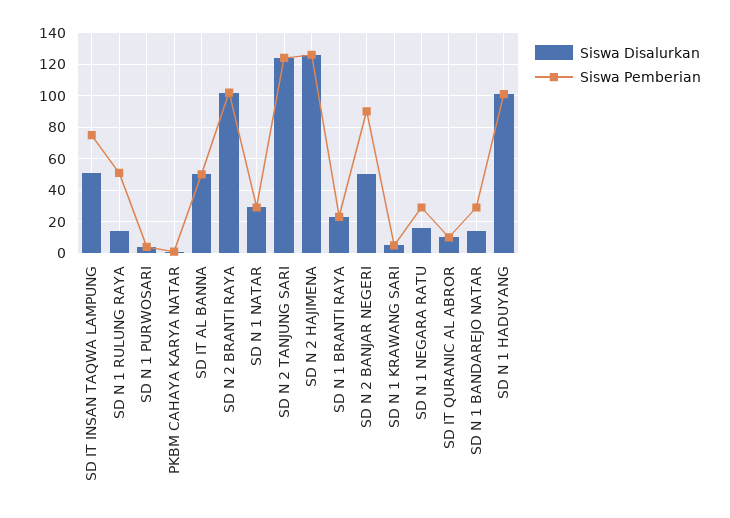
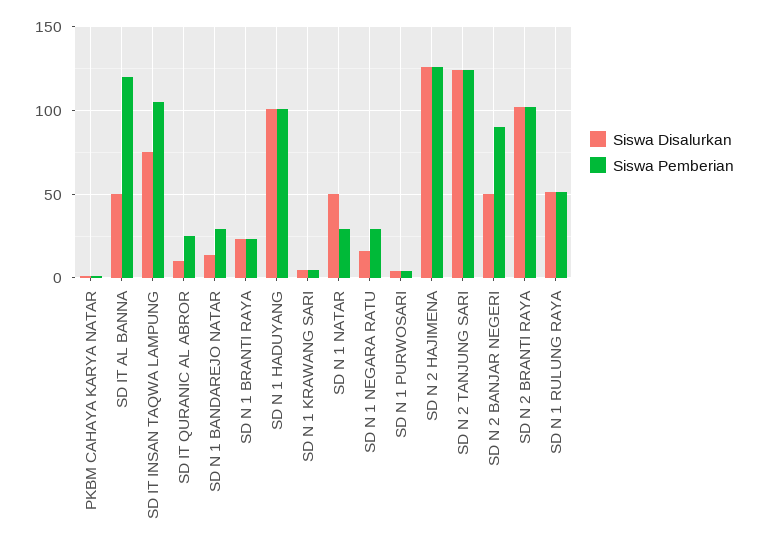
  {
    "Siswa Disalurkan": {
-     "SD IT INSAN TAQWA LAMPUNG": 50,
+     "SD IT INSAN TAQWA LAMPUNG": 75,
-     "SD N 1 RULUNG RAYA": 15,
+     "SD N 1 RULUNG RAYA": 50,
      "SD N 1 PURWOSARI": 5,
      "PKBM CAHAYA KARYA NATAR": 0,
      "SD IT AL BANNA": 50,
      "SD N 2 BRANTI RAYA": 100,
-     "SD N 1 NATAR": 30,
+     "SD N 1 NATAR": 50,
      "SD N 2 TANJUNG SARI": 125,
      "SD N 2 HAJIMENA": 125,
      "SD N 1 BRANTI RAYA": 25,
      "SD N 2 BANJAR NEGERI": 50,
      "SD N 1 KRAWANG SARI": 5,
      "SD N 1 NEGARA RATU": 15,
      "SD IT QURANIC AL ABROR": 10,
      "SD N 1 BANDAREJO NATAR": 15,
      "SD N 1 HADUYANG": 100
    },
    "Siswa Pemberian": {
-     "SD IT INSAN TAQWA LAMPUNG": 75,
+     "SD IT INSAN TAQWA LAMPUNG": 105,
      "SD N 1 RULUNG RAYA": 50,
      "SD N 1 PURWOSARI": 5,
      "PKBM CAHAYA KARYA NATAR": 0,
-     "SD IT AL BANNA": 50,
+     "SD IT AL BANNA": 120,
      "SD N 2 BRANTI RAYA": 100,
      "SD N 1 NATAR": 30,
      "SD N 2 TANJUNG SARI": 125,
      "SD N 2 HAJIMENA": 125,
      "SD N 1 BRANTI RAYA": 25,
      "SD N 2 BANJAR NEGERI": 90,
      "SD N 1 KRAWANG SARI": 5,
      "SD N 1 NEGARA RATU": 30,
-     "SD IT QURANIC AL ABROR": 10,
+     "SD IT QURANIC AL ABROR": 25,
      "SD N 1 BANDAREJO NATAR": 30,
      "SD N 1 HADUYANG": 100
    }
  }

